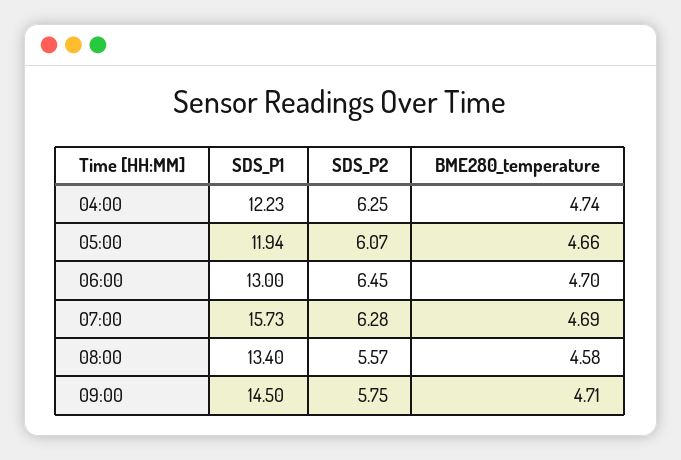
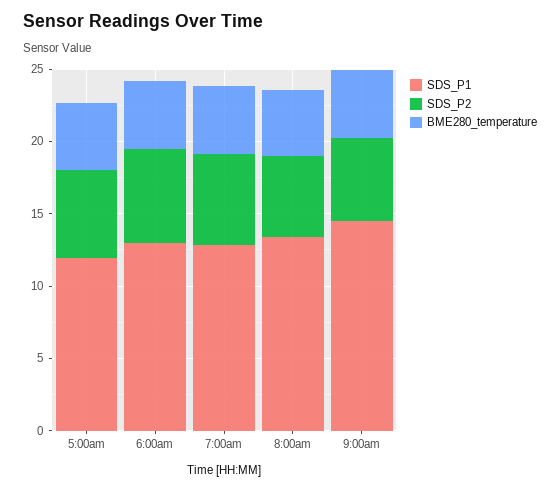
  {
    "SDS_P1": {
-     "04:00": 12.23,
      "05:00": 11.94,
      "06:00": 13,
-     "07:00": 15.73,
+     "07:00": 13,
      "08:00": 13.4,
      "09:00": 14.5
    },
    "SDS_P2": {
-     "04:00": 6.25,
      "05:00": 6.07,
      "06:00": 6.45,
      "07:00": 6.28,
      "08:00": 5.57,
      "09:00": 5.75
    },
    "BME280_temperature": {
-     "04:00": 4.74,
      "05:00": 4.66,
      "06:00": 4.7,
      "07:00": 4.69,
      "08:00": 4.58,
      "09:00": 4.71
    }
  }

